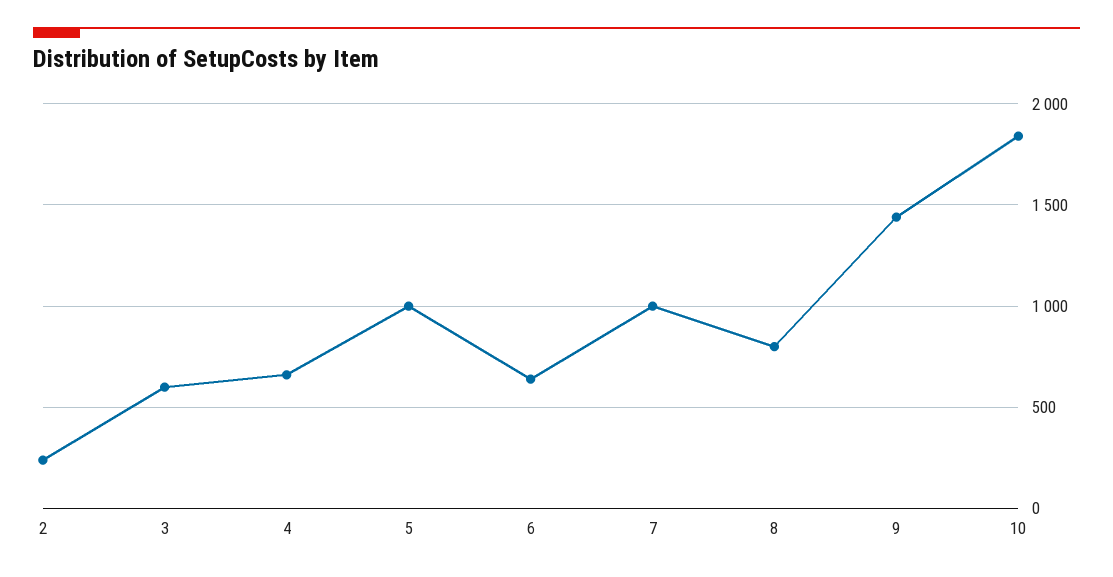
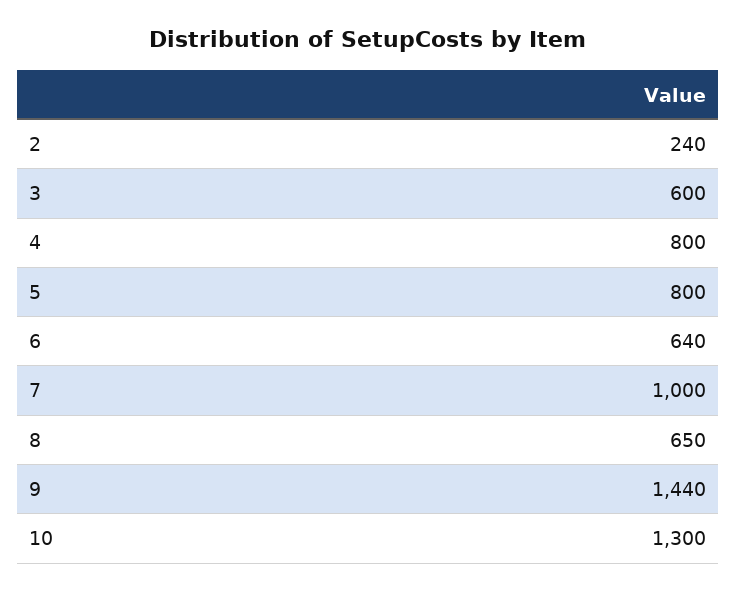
  {
    "2": 240,
    "3": 600,
-   "4": 650,
+   "4": 800,
-   "5": 1000,
+   "5": 800,
    "6": 640,
    "7": 1000,
-   "8": 800,
+   "8": 650,
    "9": 1440,
-   "10": 1850
+   "10": 1300
  }

